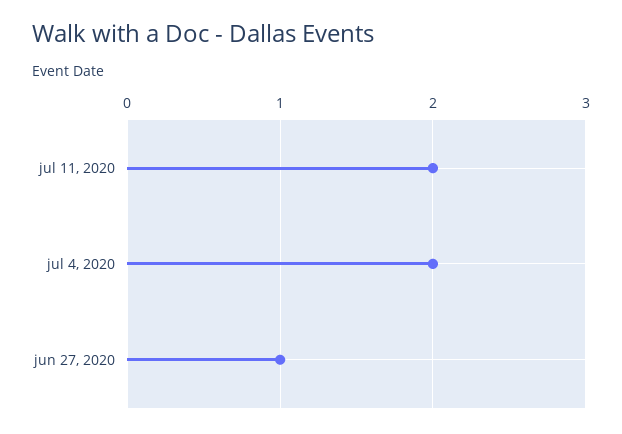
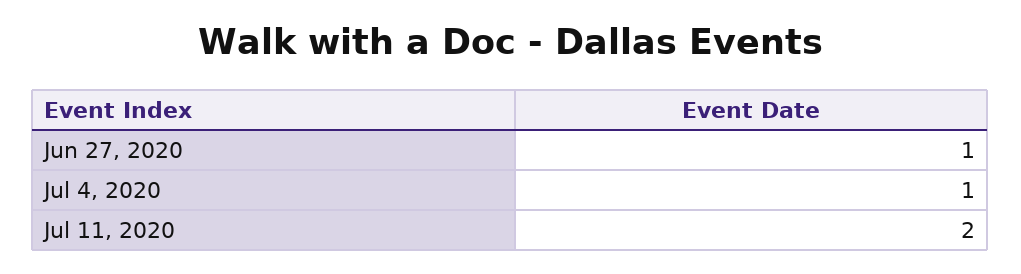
  {
    "jul 11, 2020": 2,
-   "jul 4, 2020": 2,
+   "jul 4, 2020": 1,
    "jun 27, 2020": 1
  }

